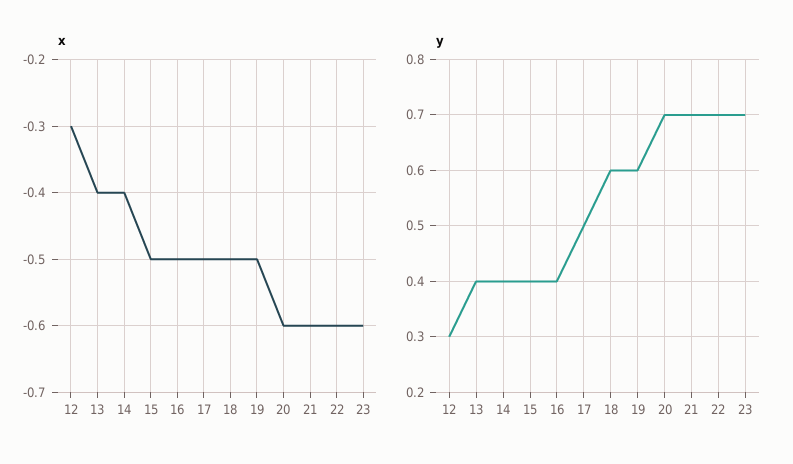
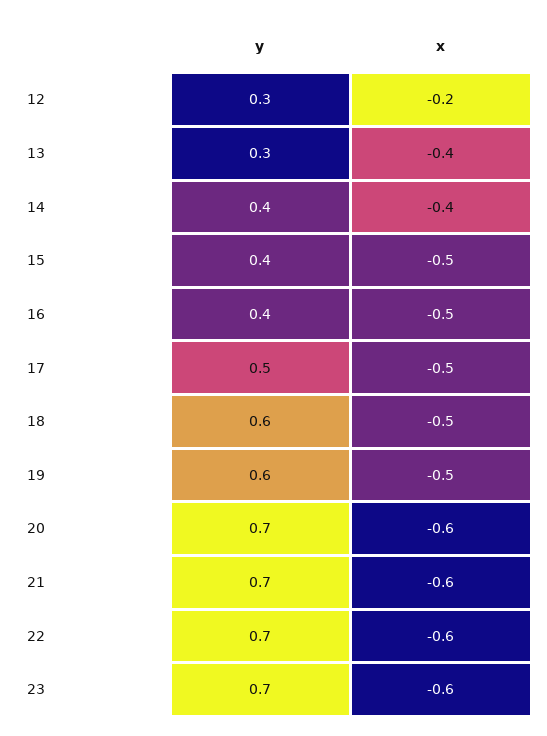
  {
    "x": {
-     "12": -0.3,
+     "12": -0.2,
      "13": -0.4,
      "14": -0.4,
      "15": -0.5,
      "16": -0.5,
      "17": -0.5,
      "18": -0.5,
      "19": -0.5,
      "20": -0.6,
      "21": -0.6,
      "22": -0.6,
      "23": -0.6
    },
    "y": {
      "12": 0.3,
-     "13": 0.4,
+     "13": 0.3,
      "14": 0.4,
      "15": 0.4,
      "16": 0.4,
      "17": 0.5,
      "18": 0.6,
      "19": 0.6,
      "20": 0.7,
      "21": 0.7,
      "22": 0.7,
      "23": 0.7
    }
  }

